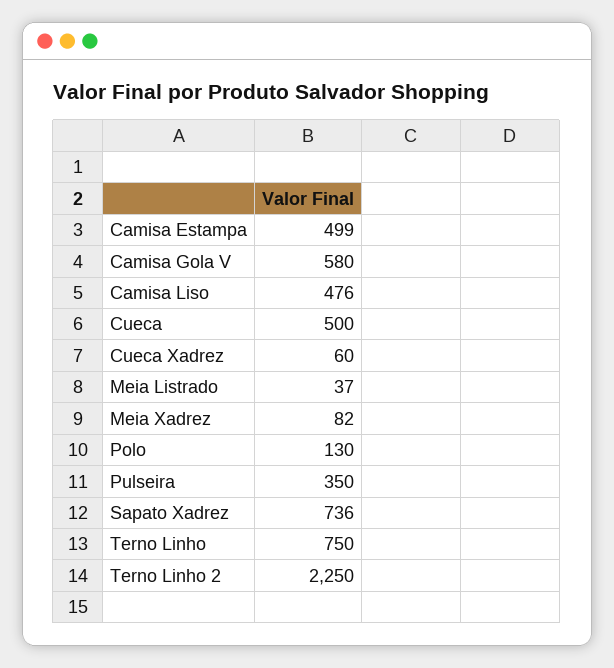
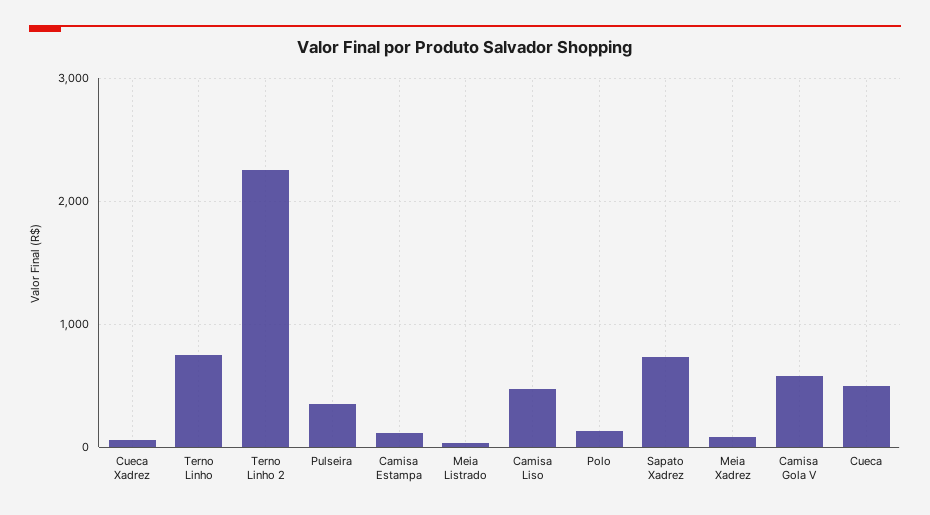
  {
-   "Camisa Estampa": 499,
+   "Camisa Estampa": 100,
    "Camisa Gola V": 580,
    "Camisa Liso": 476,
    "Cueca": 500,
    "Cueca Xadrez": 60,
    "Meia Listrado": 37,
    "Meia Xadrez": 82,
    "Polo": 130,
    "Pulseira": 350,
    "Sapato Xadrez": 736,
    "Terno Linho": 750,
    "Terno Linho 2": 2250
  }

